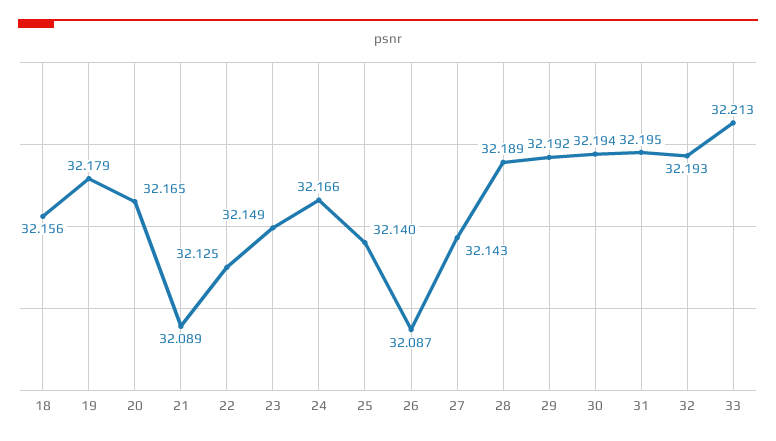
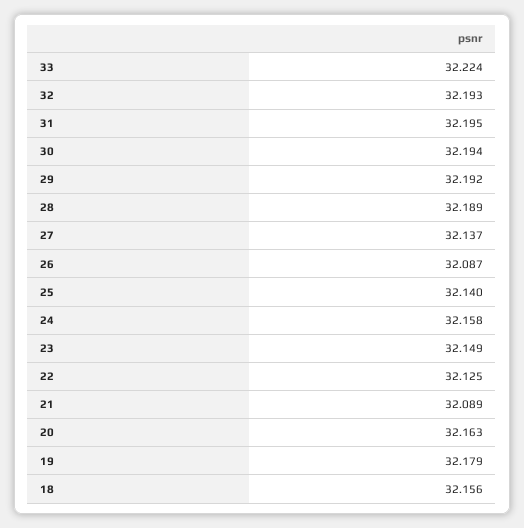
  {
    "18": 32.156,
    "19": 32.179,
-   "20": 32.165,
+   "20": 32.163,
    "21": 32.089,
    "22": 32.125,
    "23": 32.149,
-   "24": 32.166,
+   "24": 32.158,
    "25": 32.14,
    "26": 32.087,
-   "27": 32.143,
+   "27": 32.137,
    "28": 32.189,
    "29": 32.192,
    "30": 32.194,
    "31": 32.195,
    "32": 32.193,
-   "33": 32.213
+   "33": 32.224
  }

